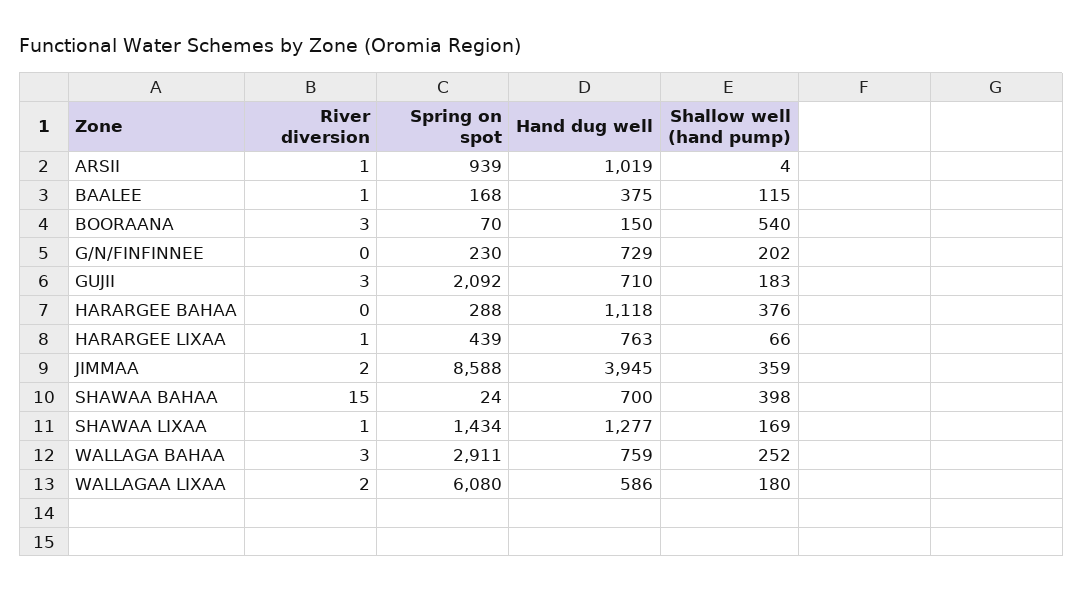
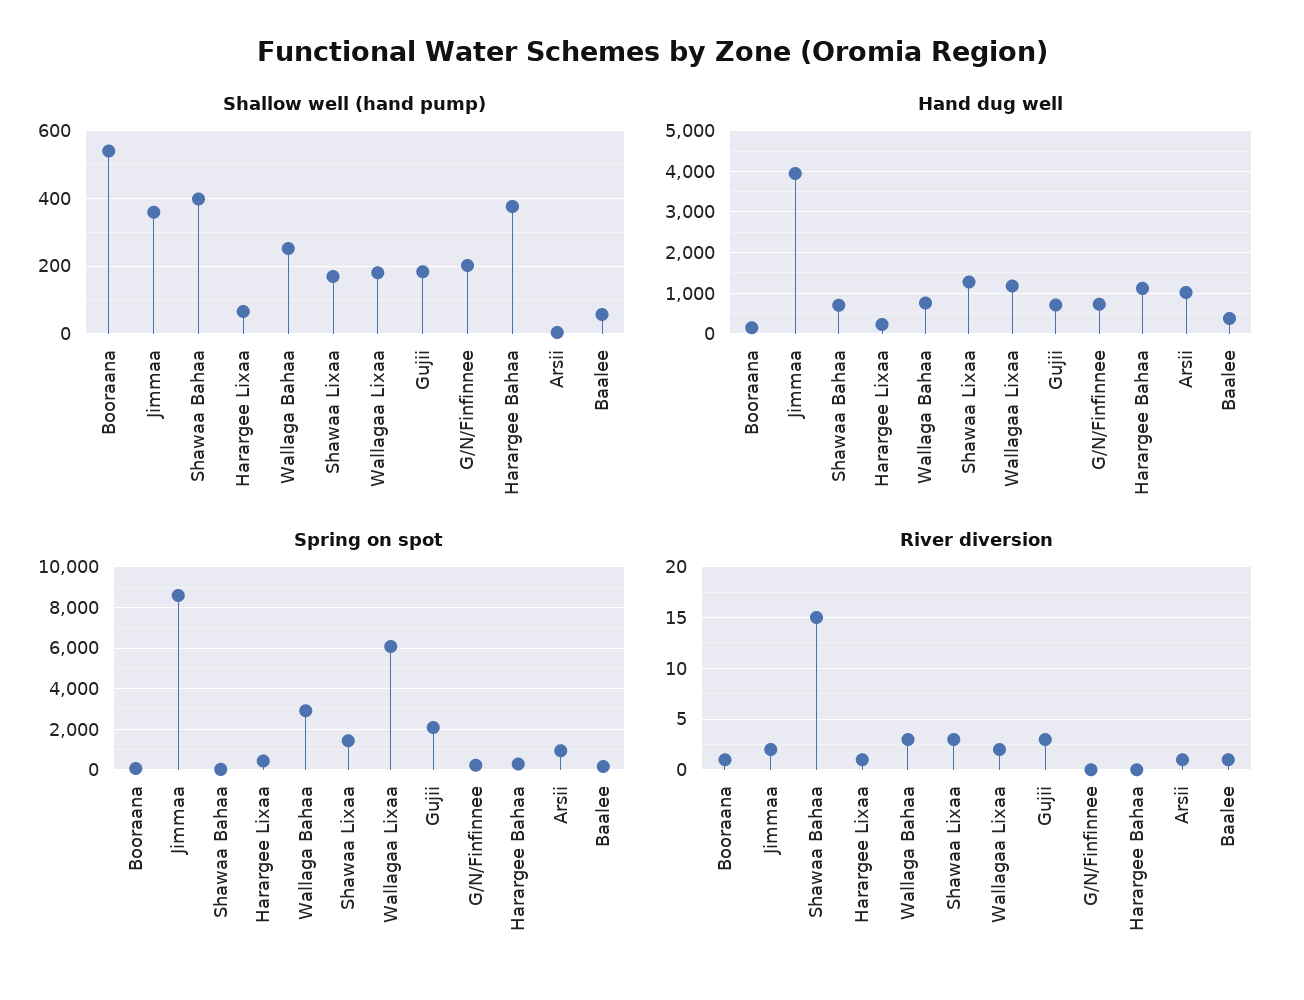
  {
    "River diversion": {
      "ARSII": 1,
      "BAALEE": 1,
-     "BOORAANA": 3,
+     "BOORAANA": 1,
      "G/N/FINFINNEE": 0,
      "GUJII": 3,
      "HARARGEE BAHAA": 0,
      "HARARGEE LIXAA": 1,
      "JIMMAA": 2,
      "SHAWAA BAHAA": 15,
-     "SHAWAA LIXAA": 1,
+     "SHAWAA LIXAA": 3,
      "WALLAGA BAHAA": 3,
      "WALLAGAA LIXAA": 2
    },
    "Spring on spot": {
      "ARSII": 939,
      "BAALEE": 168,
      "BOORAANA": 70,
      "G/N/FINFINNEE": 230,
      "GUJII": 2092,
      "HARARGEE BAHAA": 288,
      "HARARGEE LIXAA": 439,
      "JIMMAA": 8588,
      "SHAWAA BAHAA": 24,
      "SHAWAA LIXAA": 1434,
      "WALLAGA BAHAA": 2911,
      "WALLAGAA LIXAA": 6080
    },
    "Hand dug well": {
      "ARSII": 1019,
      "BAALEE": 375,
      "BOORAANA": 150,
      "G/N/FINFINNEE": 729,
      "GUJII": 710,
      "HARARGEE BAHAA": 1118,
-     "HARARGEE LIXAA": 763,
+     "HARARGEE LIXAA": 200,
      "JIMMAA": 3945,
      "SHAWAA BAHAA": 700,
      "SHAWAA LIXAA": 1277,
      "WALLAGA BAHAA": 759,
-     "WALLAGAA LIXAA": 586
+     "WALLAGAA LIXAA": 1200
    },
    "Shallow well (hand pump)": {
      "ARSII": 4,
-     "BAALEE": 115,
+     "BAALEE": 60,
      "BOORAANA": 540,
      "G/N/FINFINNEE": 202,
      "GUJII": 183,
      "HARARGEE BAHAA": 376,
      "HARARGEE LIXAA": 66,
      "JIMMAA": 359,
      "SHAWAA BAHAA": 398,
      "SHAWAA LIXAA": 169,
      "WALLAGA BAHAA": 252,
      "WALLAGAA LIXAA": 180
    }
  }

